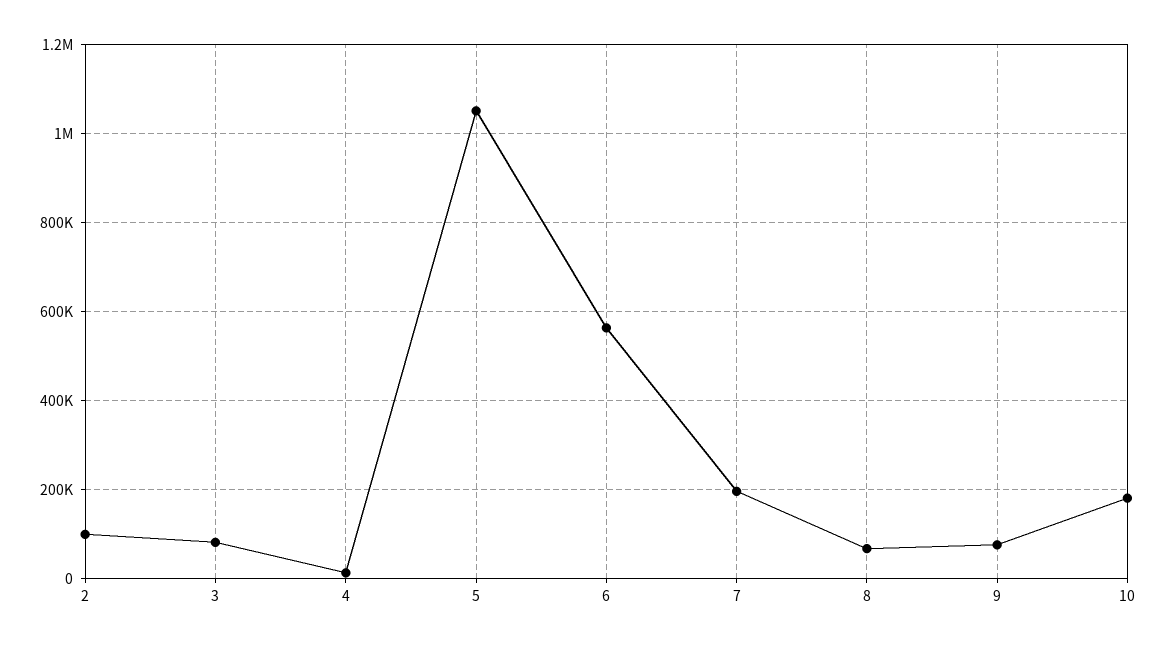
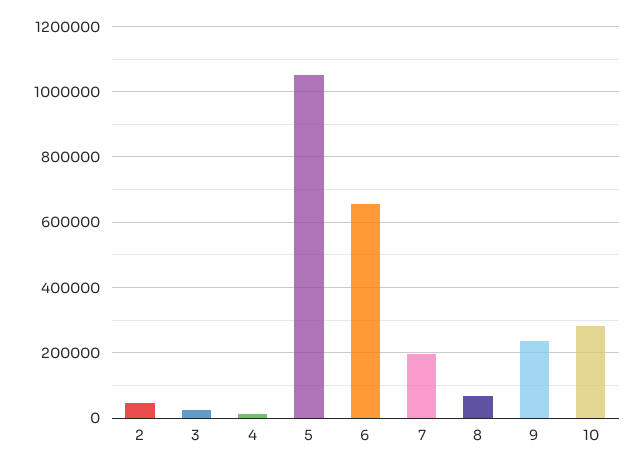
  {
-   "2": 100000,
+   "2": 40000,
-   "3": 80000,
+   "3": 20000,
    "4": 20000,
    "5": 1060000,
-   "6": 560000,
+   "6": 660000,
    "7": 200000,
    "8": 60000,
-   "9": 80000,
+   "9": 240000,
-   "10": 180000
+   "10": 280000
  }

